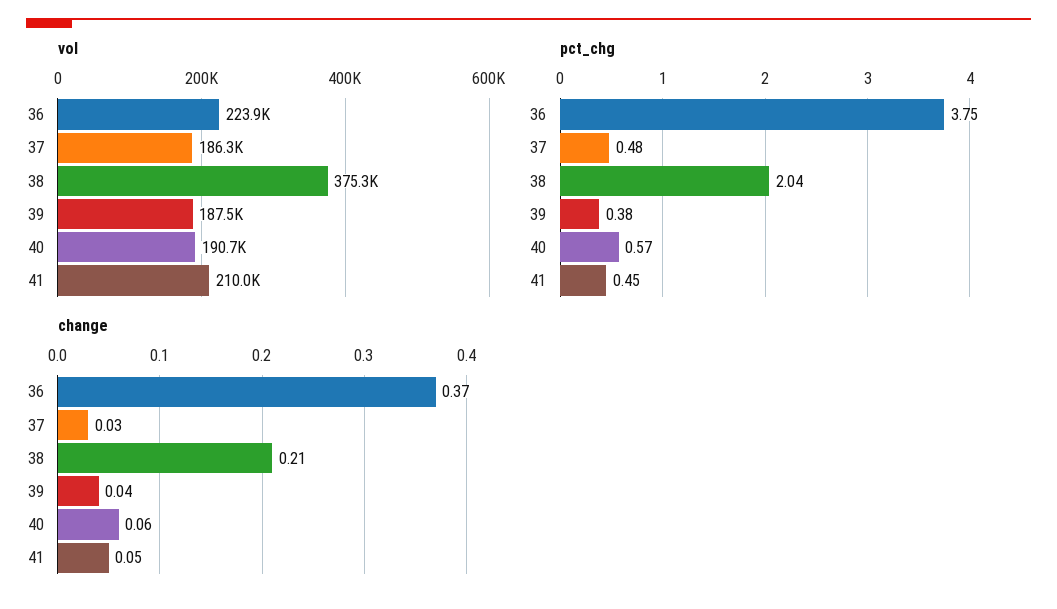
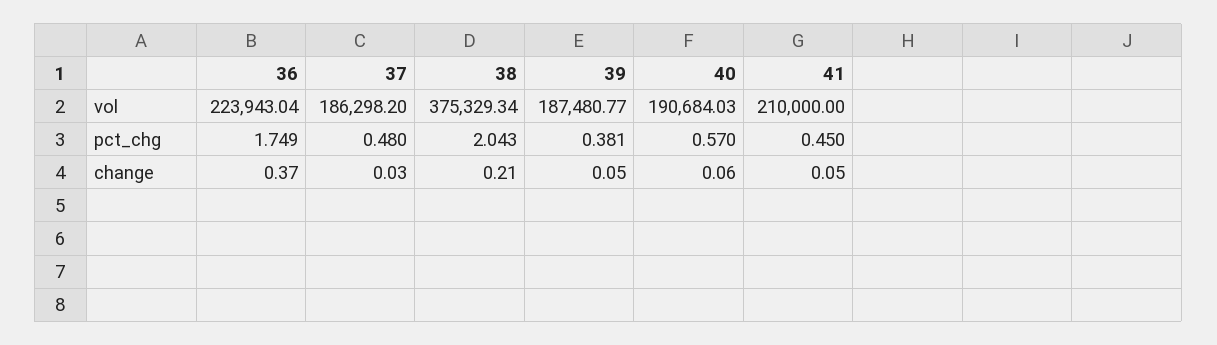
  {
    "vol": {
      "36": 223943.04,
      "37": 186298.2,
      "38": 375329.34,
      "39": 187480.77,
      "40": 190684.03,
      "41": 210000
    },
    "pct_chg": {
-     "36": 3.75,
+     "36": 1.749,
      "37": 0.48,
      "38": 2.043,
      "39": 0.381,
      "40": 0.57,
      "41": 0.45
    },
    "change": {
      "36": 0.37,
      "37": 0.03,
      "38": 0.21,
-     "39": 0.04,
+     "39": 0.05,
      "40": 0.06,
      "41": 0.05
    }
  }

